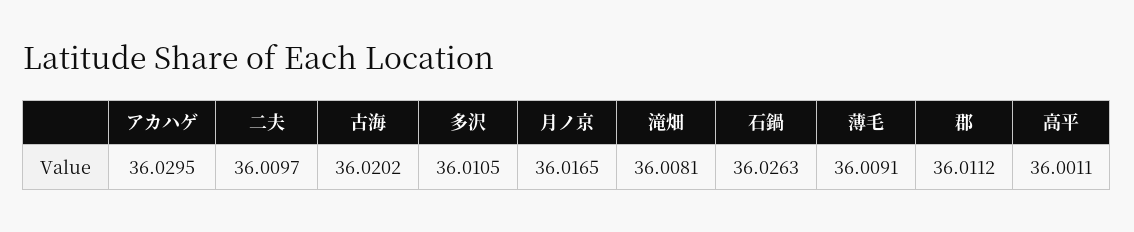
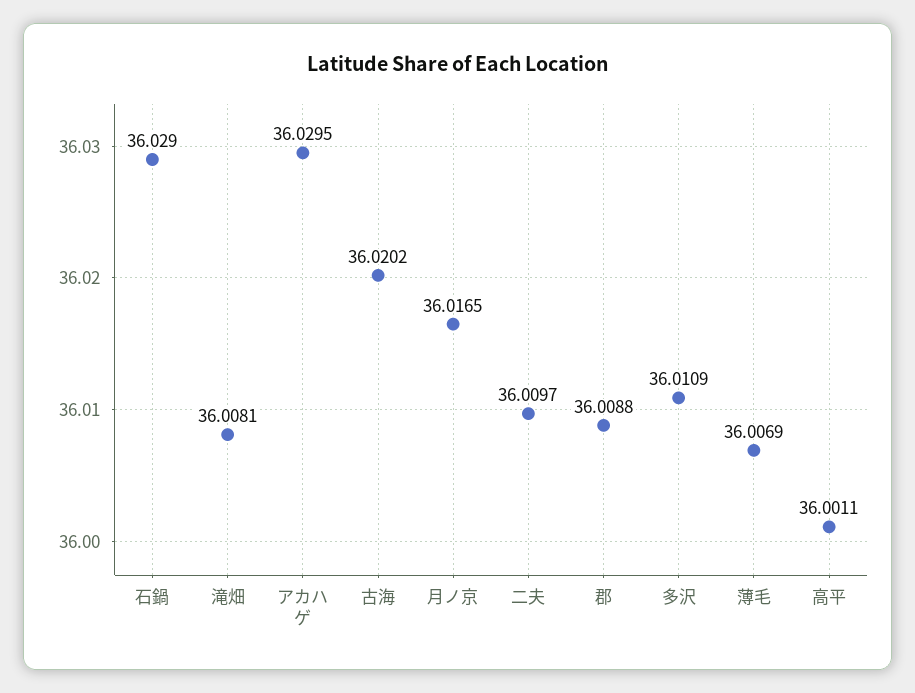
  {
    "アカハゲ": 36.0295,
    "二夫": 36.0097,
    "古海": 36.0202,
-   "多沢": 36.0105,
+   "多沢": 36.0109,
    "月ノ京": 36.0165,
    "滝畑": 36.0081,
-   "石鍋": 36.0263,
+   "石鍋": 36.029,
-   "薄毛": 36.0091,
+   "薄毛": 36.0069,
-   "郡": 36.0112,
+   "郡": 36.0088,
    "高平": 36.0011
  }

